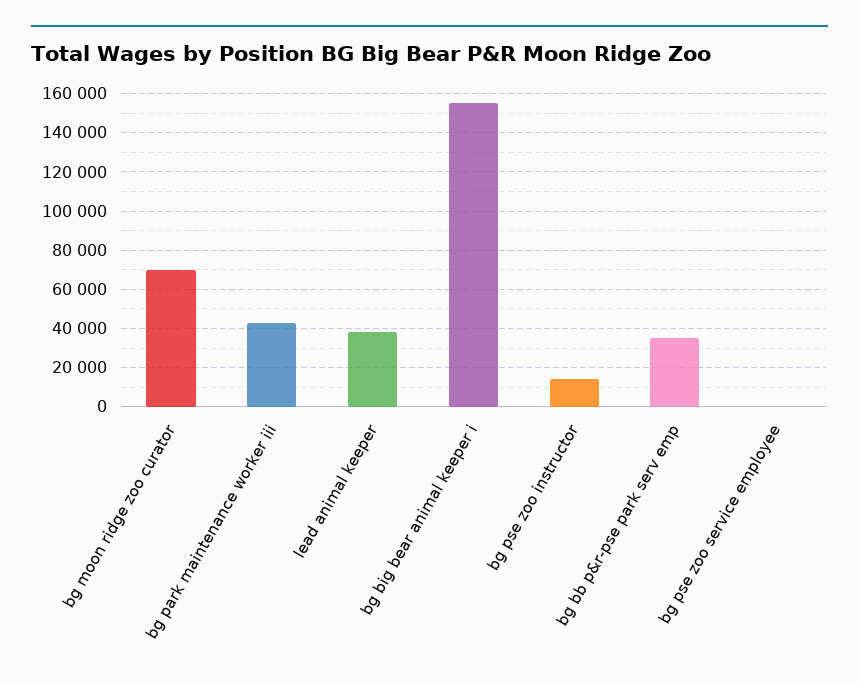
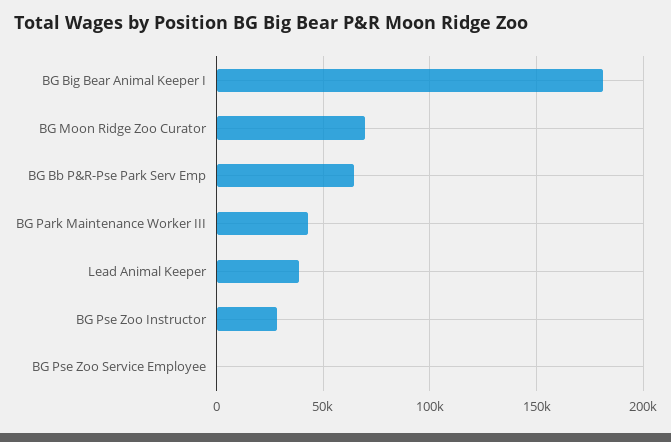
  {
    "bg moon ridge zoo curator": 70000,
    "bg park maintenance worker iii": 45000,
    "lead animal keeper": 40000,
-   "bg big bear animal keeper i": 155000,
+   "bg big bear animal keeper i": 180000,
-   "bg pse zoo instructor": 15000,
+   "bg pse zoo instructor": 30000,
-   "bg bb p&r-pse park serv emp": 35000,
+   "bg bb p&r-pse park serv emp": 65000,
    "bg pse zoo service employee": 0
  }

